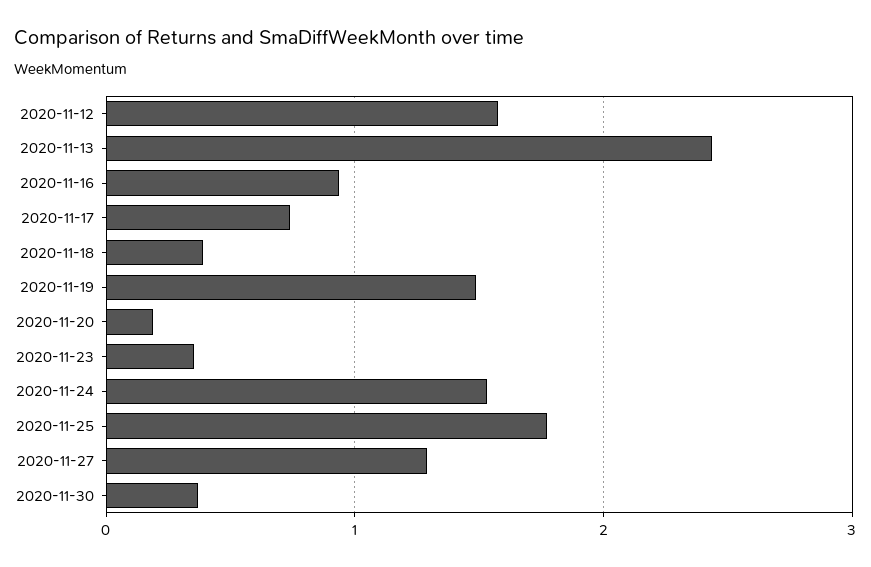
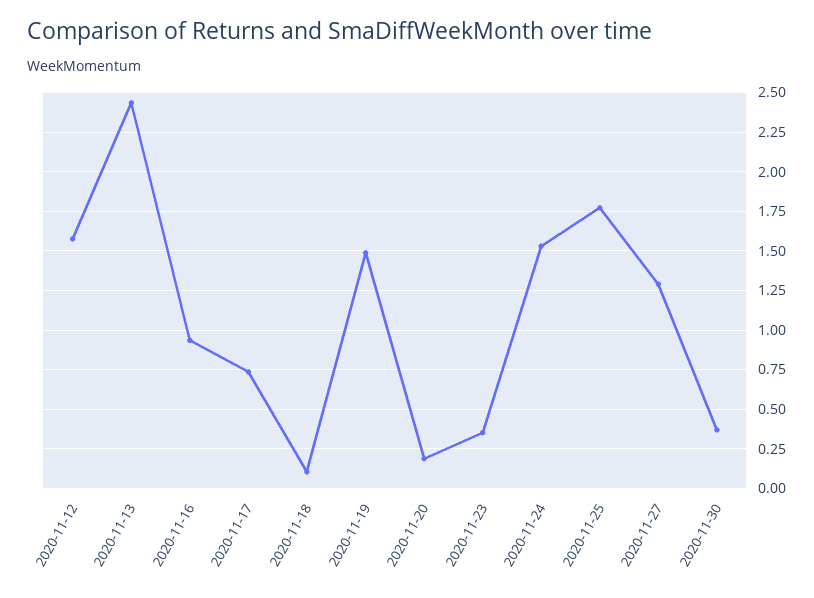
  {
    "2020-11-12": 1.6,
    "2020-11-13": 2.45,
    "2020-11-16": 0.95,
    "2020-11-17": 0.75,
-   "2020-11-18": 0.4,
+   "2020-11-18": 0.1,
    "2020-11-19": 1.5,
    "2020-11-20": 0.2,
    "2020-11-23": 0.35,
    "2020-11-24": 1.55,
    "2020-11-25": 1.75,
    "2020-11-27": 1.3,
    "2020-11-30": 0.35
  }

